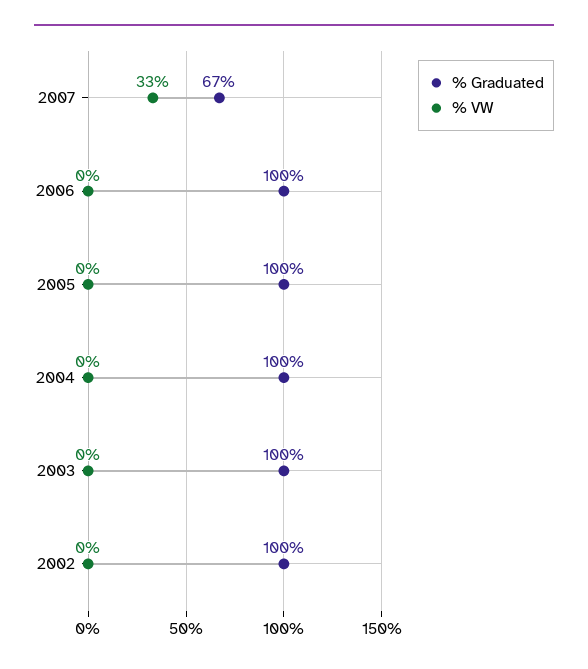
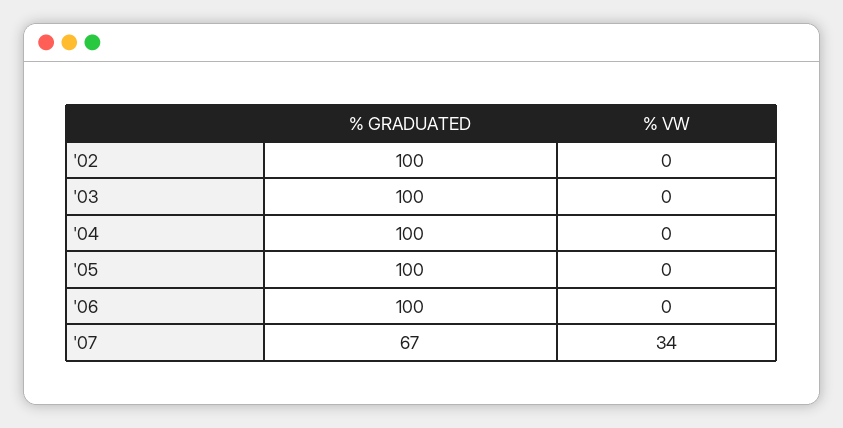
  {
    "% Graduated": {
      "2007": 67,
      "2006": 100,
      "2005": 100,
      "2004": 100,
      "2003": 100,
      "2002": 100
    },
    "% VW": {
-     "2007": 33,
+     "2007": 34,
      "2006": 0,
      "2005": 0,
      "2004": 0,
      "2003": 0,
      "2002": 0
    }
  }

